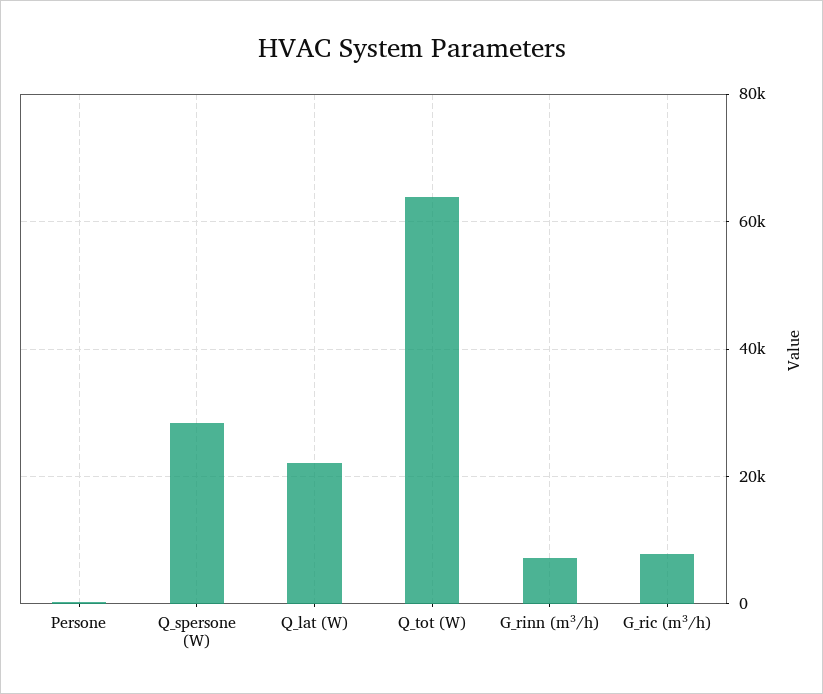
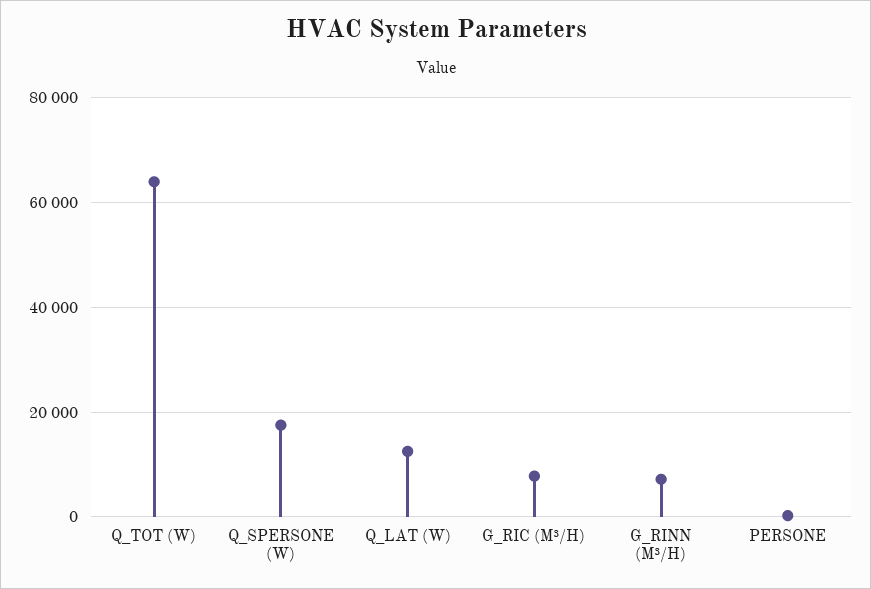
  {
    "Persone": 0,
-   "Q_spersone (W)": 28000,
+   "Q_spersone (W)": 18000,
-   "Q_lat (W)": 22000,
+   "Q_lat (W)": 12000,
    "Q_tot (W)": 64000,
    "G_rinn (m³/h)": 8000,
    "G_ric (m³/h)": 8000
  }

